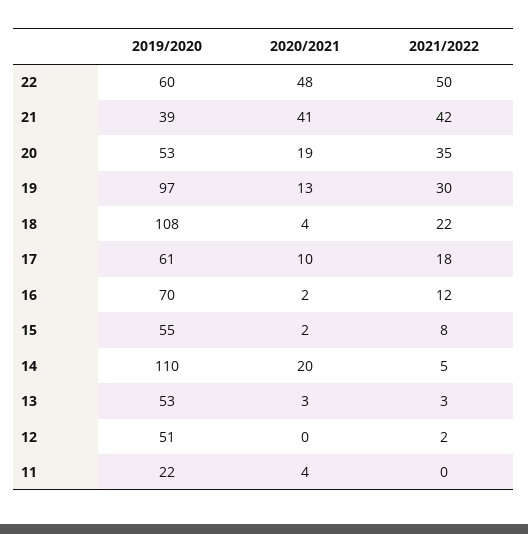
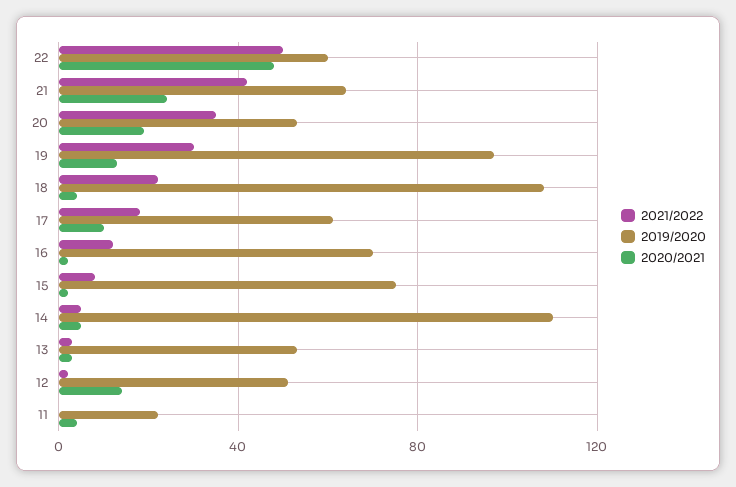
  {
    "2019/2020": {
      "22": 60,
-     "21": 39,
+     "21": 65,
      "20": 53,
      "19": 97,
      "18": 108,
      "17": 61,
      "16": 70,
-     "15": 55,
+     "15": 75,
      "14": 110,
      "13": 53,
      "12": 51,
      "11": 22
    },
    "2020/2021": {
      "22": 48,
-     "21": 41,
+     "21": 25,
      "20": 19,
      "19": 13,
      "18": 4,
      "17": 10,
      "16": 2,
      "15": 2,
-     "14": 20,
+     "14": 5,
      "13": 3,
-     "12": 0,
+     "12": 15,
      "11": 4
    },
    "2021/2022": {
      "22": 50,
      "21": 42,
      "20": 35,
      "19": 30,
      "18": 22,
      "17": 18,
      "16": 12,
      "15": 8,
      "14": 5,
      "13": 3,
      "12": 2,
      "11": 0
    }
  }

